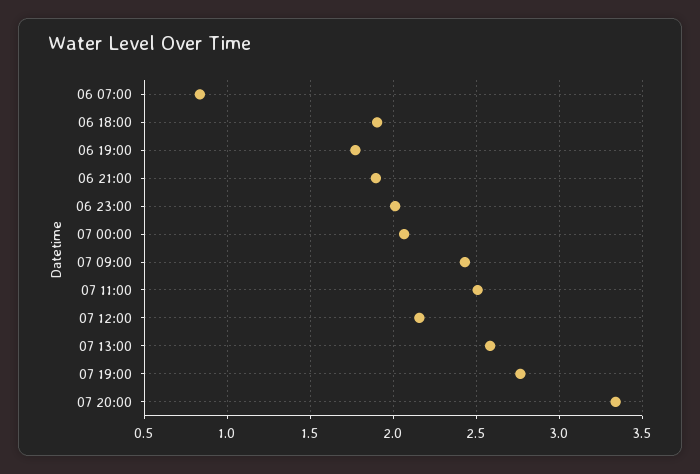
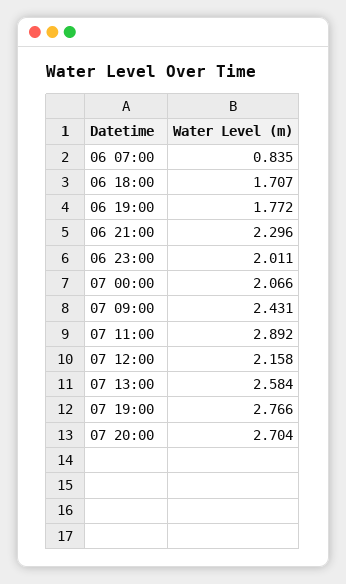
  {
    "06 07:00": 0.835,
-   "06 18:00": 1.9,
+   "06 18:00": 1.707,
    "06 19:00": 1.772,
-   "06 21:00": 1.9,
+   "06 21:00": 2.296,
    "06 23:00": 2.011,
    "07 00:00": 2.066,
    "07 09:00": 2.431,
-   "07 11:00": 2.5,
+   "07 11:00": 2.892,
    "07 12:00": 2.158,
    "07 13:00": 2.584,
    "07 19:00": 2.766,
-   "07 20:00": 3.35
+   "07 20:00": 2.704
  }

